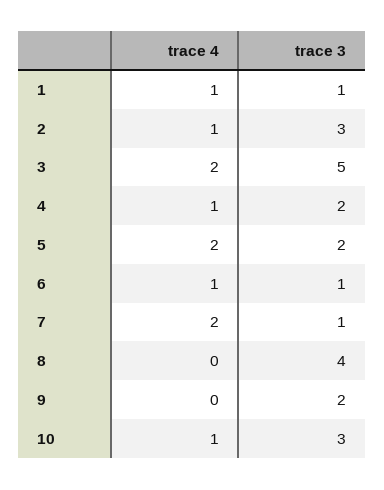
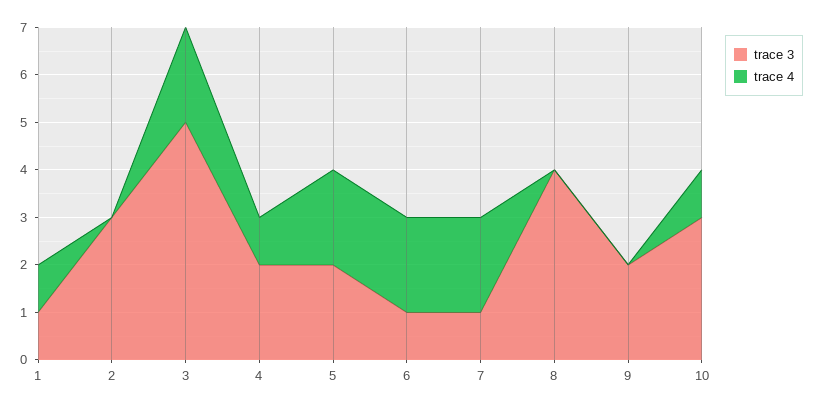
  {
    "trace 4": {
      "1": 1,
-     "2": 1,
+     "2": 0,
      "3": 2,
      "4": 1,
      "5": 2,
-     "6": 1,
+     "6": 2,
      "7": 2,
      "8": 0,
      "9": 0,
      "10": 1
    },
    "trace 3": {
      "1": 1,
      "2": 3,
      "3": 5,
      "4": 2,
      "5": 2,
      "6": 1,
      "7": 1,
      "8": 4,
      "9": 2,
      "10": 3
    }
  }

